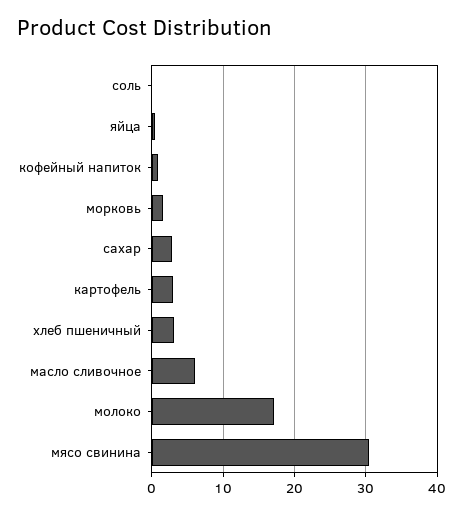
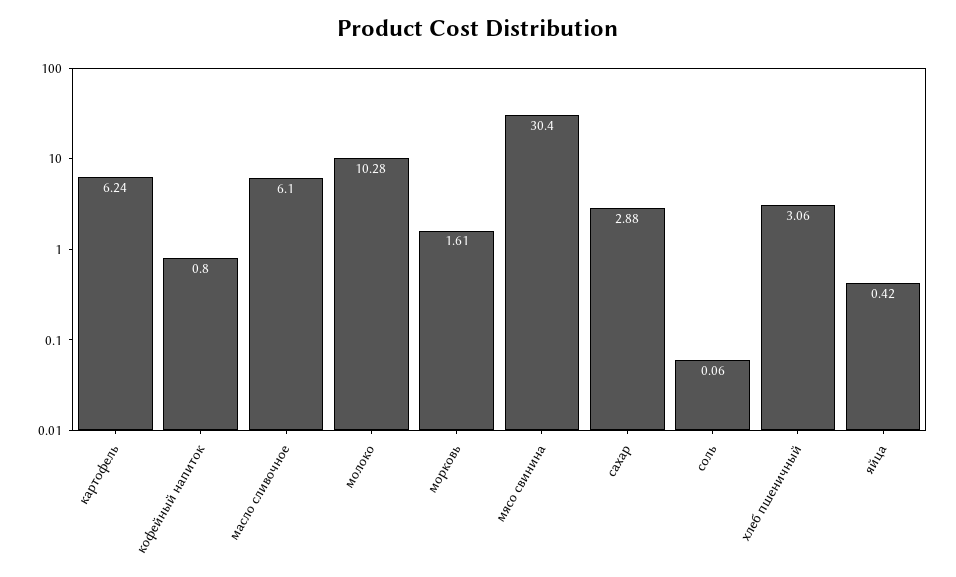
  {
    "соль": 0.06,
    "яйца": 0.42,
    "кофейный напиток": 0.8,
    "морковь": 1.61,
    "сахар": 2.88,
-   "картофель": 3,
+   "картофель": 6.24,
    "хлеб пшеничный": 3.06,
    "масло сливочное": 6.1,
-   "молоко": 17,
+   "молоко": 10.28,
    "мясо свинина": 30.4
  }

